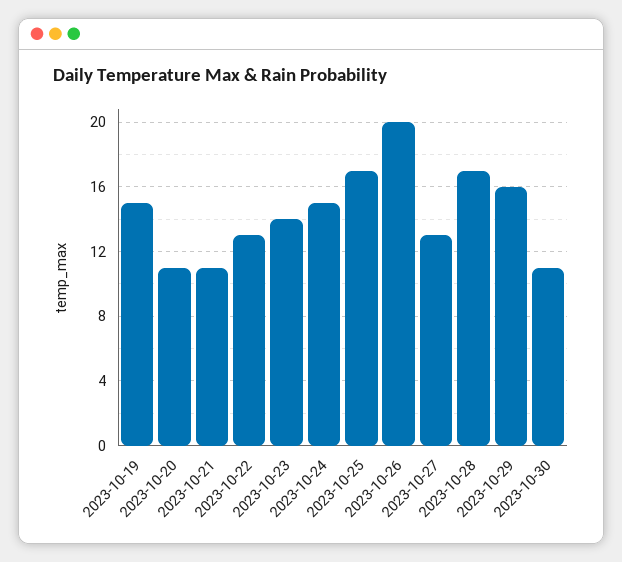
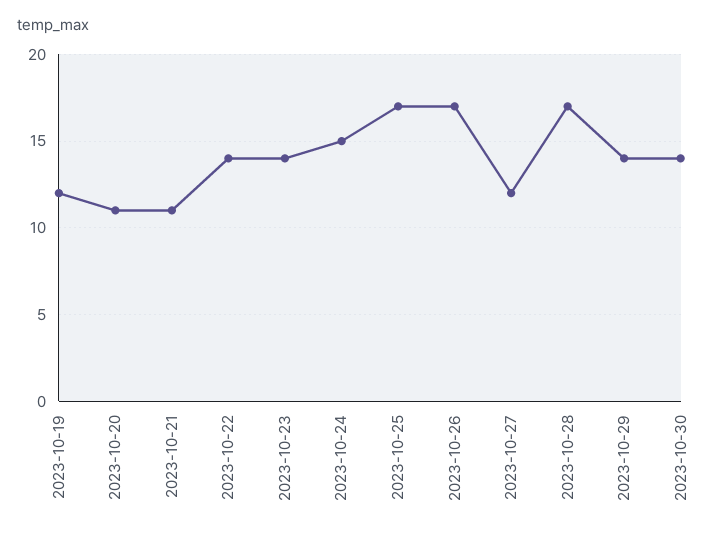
  {
-   "2023-10-19": 15,
+   "2023-10-19": 12,
    "2023-10-20": 11,
    "2023-10-21": 11,
-   "2023-10-22": 13,
+   "2023-10-22": 14,
    "2023-10-23": 14,
    "2023-10-24": 15,
    "2023-10-25": 17,
-   "2023-10-26": 20,
+   "2023-10-26": 17,
-   "2023-10-27": 13,
+   "2023-10-27": 12,
    "2023-10-28": 17,
-   "2023-10-29": 16,
+   "2023-10-29": 14,
-   "2023-10-30": 11
+   "2023-10-30": 14
  }

